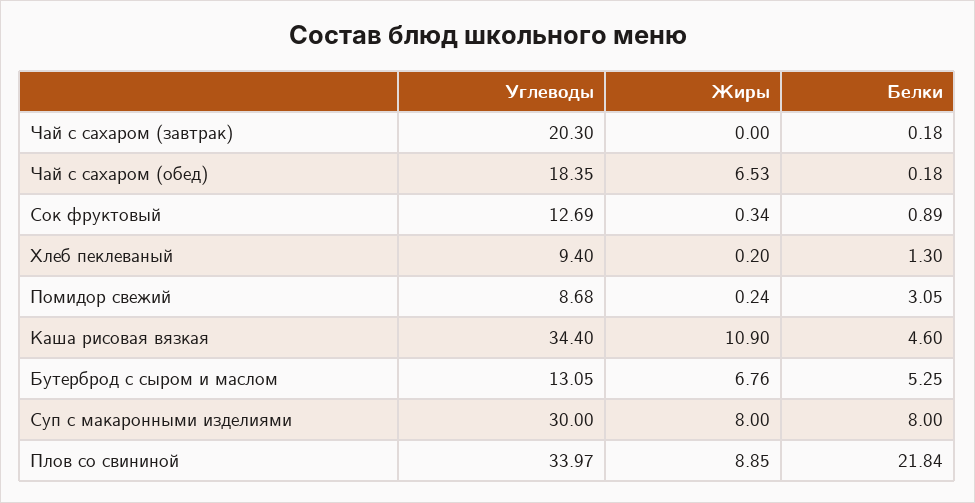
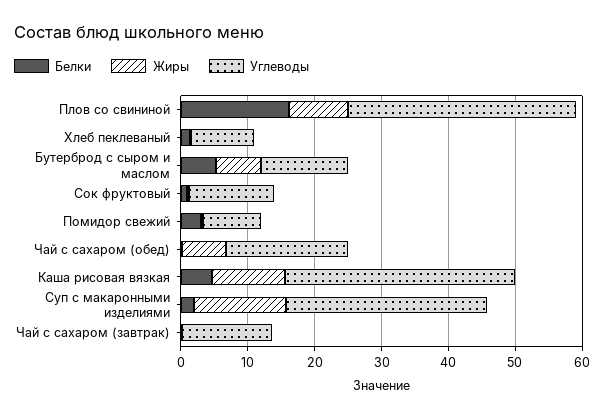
  {
    "Углеводы": {
-     "Чай с сахаром (завтрак)": 20.3,
+     "Чай с сахаром (завтрак)": 14,
      "Чай с сахаром (обед)": 18.35,
      "Сок фруктовый": 12.69,
      "Хлеб пеклеваный": 9.4,
      "Помидор свежий": 8.68,
      "Каша рисовая вязкая": 34.4,
      "Бутерброд с сыром и маслом": 13.05,
      "Суп с макаронными изделиями": 30,
      "Плов со свининой": 33.97
    },
    "Жиры": {
      "Чай с сахаром (завтрак)": 0,
      "Чай с сахаром (обед)": 6.53,
      "Сок фруктовый": 0.34,
      "Хлеб пеклеваный": 0.2,
      "Помидор свежий": 0.24,
      "Каша рисовая вязкая": 10.9,
      "Бутерброд с сыром и маслом": 6.76,
-     "Суп с макаронными изделиями": 8,
+     "Суп с макаронными изделиями": 14,
      "Плов со свининой": 8.85
    },
    "Белки": {
      "Чай с сахаром (завтрак)": 0.18,
      "Чай с сахаром (обед)": 0.18,
      "Сок фруктовый": 0.89,
      "Хлеб пеклеваный": 1.3,
      "Помидор свежий": 3.05,
      "Каша рисовая вязкая": 4.6,
      "Бутерброд с сыром и маслом": 5.25,
-     "Суп с макаронными изделиями": 8,
+     "Суп с макаронными изделиями": 2,
-     "Плов со свининой": 21.84
+     "Плов со свининой": 16
    }
  }

